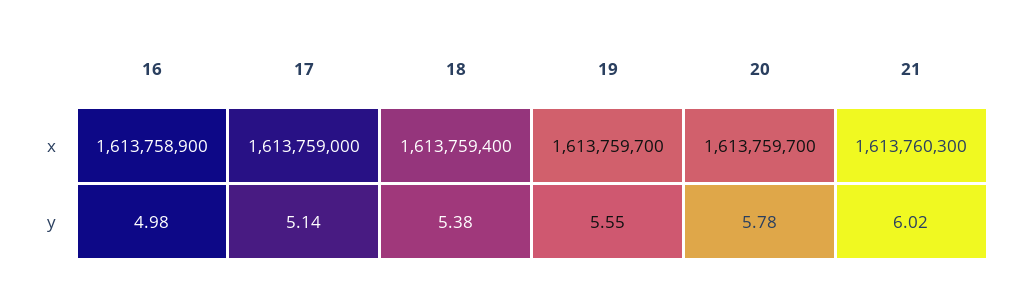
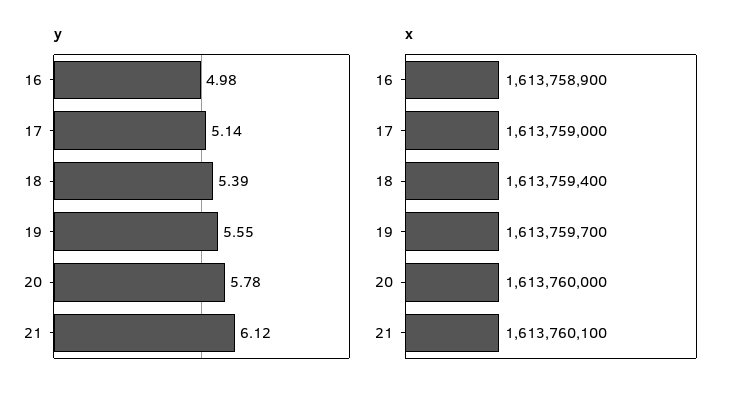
  {
    "x": {
      "16": 1613758900,
      "17": 1613759000,
      "18": 1613759400,
      "19": 1613759700,
-     "20": 1613759700,
+     "20": 1613760000,
-     "21": 1613760300
+     "21": 1613760100
    },
    "y": {
      "16": 4.98,
      "17": 5.14,
-     "18": 5.38,
+     "18": 5.39,
      "19": 5.55,
      "20": 5.78,
-     "21": 6.02
+     "21": 6.12
    }
  }

